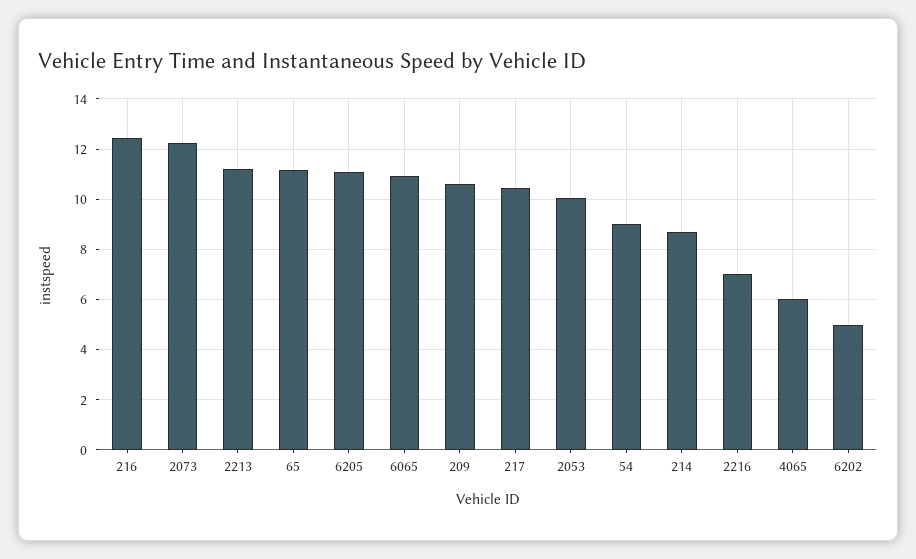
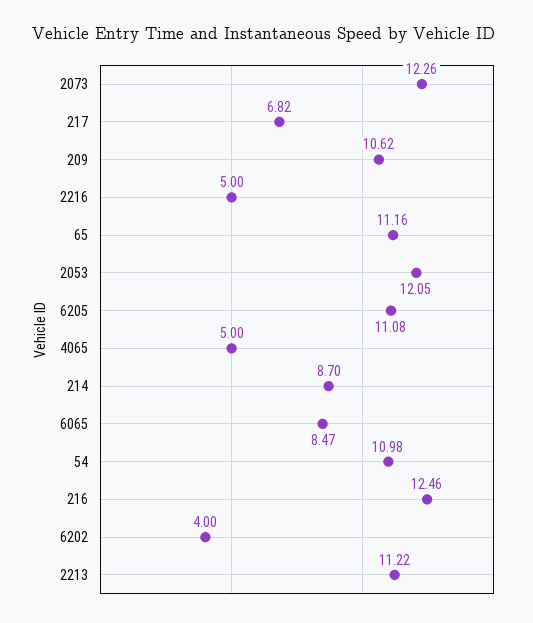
  {
    "216": 12.46,
    "2073": 12.26,
    "2213": 11.22,
    "65": 11.16,
    "6205": 11.08,
-   "6065": 11,
+   "6065": 8.47,
    "209": 10.62,
-   "217": 10.5,
+   "217": 6.82,
-   "2053": 10,
+   "2053": 12.05,
-   "54": 9,
+   "54": 10.98,
    "214": 8.7,
-   "2216": 7,
+   "2216": 5,
-   "4065": 6,
+   "4065": 5,
-   "6202": 5
+   "6202": 4
  }

